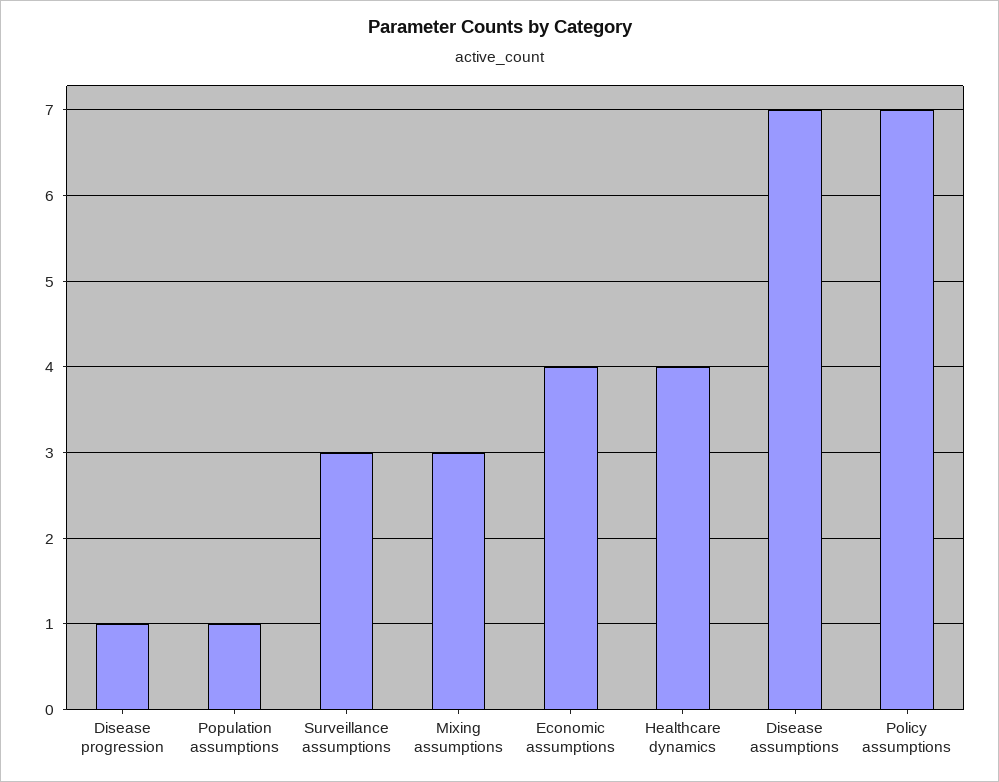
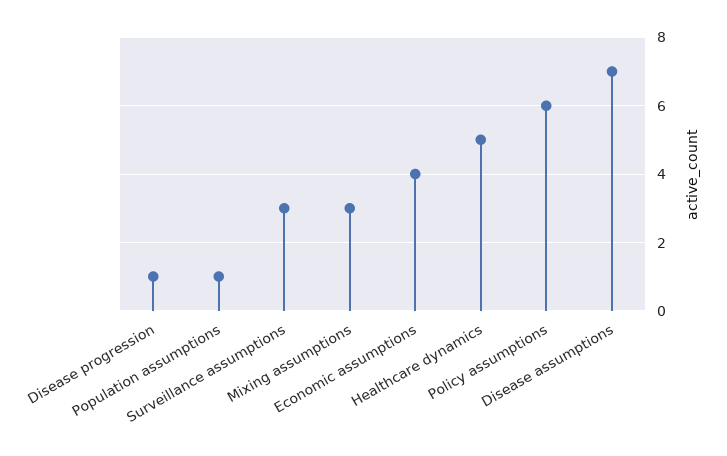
  {
    "Disease progression": 1,
    "Population assumptions": 1,
    "Surveillance assumptions": 3,
    "Mixing assumptions": 3,
    "Economic assumptions": 4,
-   "Healthcare dynamics": 4,
+   "Healthcare dynamics": 5,
    "Disease assumptions": 7,
-   "Policy assumptions": 7
+   "Policy assumptions": 6
  }

